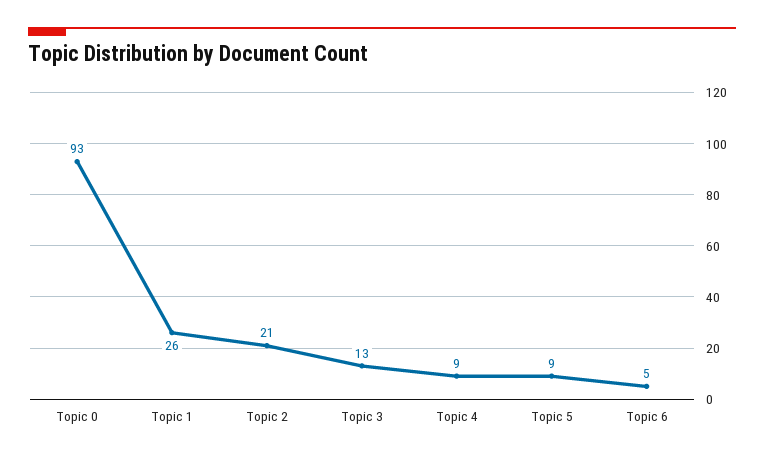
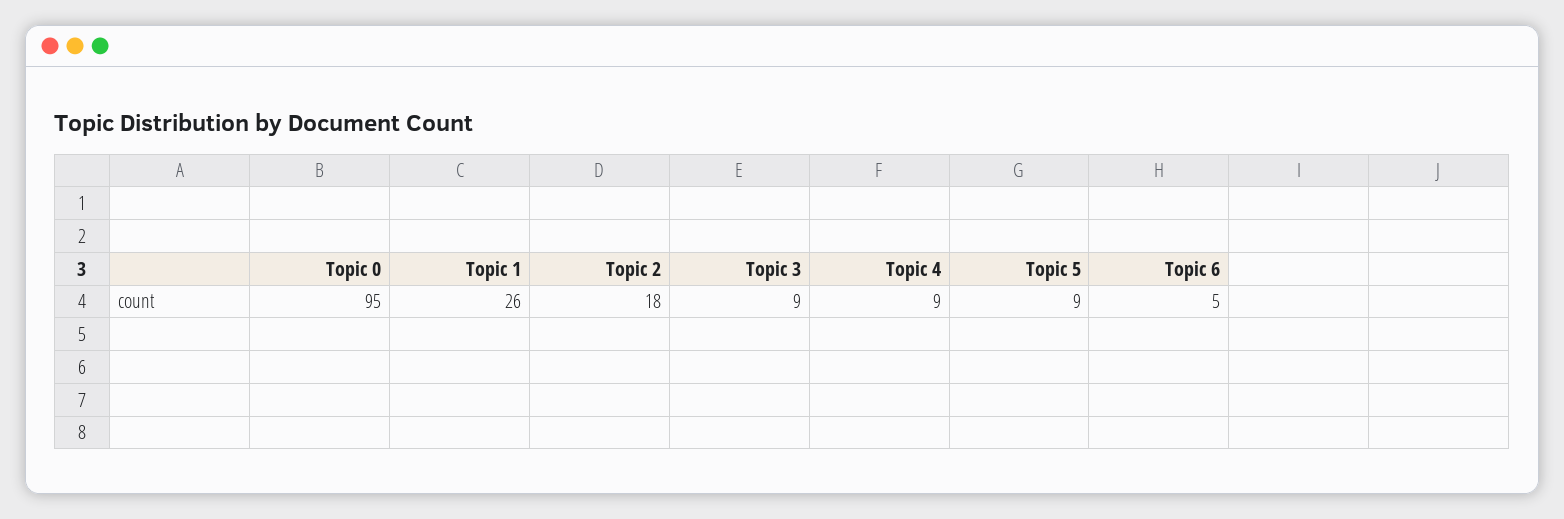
  {
-   "Topic 0": 93,
+   "Topic 0": 95,
    "Topic 1": 26,
-   "Topic 2": 21,
+   "Topic 2": 18,
-   "Topic 3": 13,
+   "Topic 3": 9,
    "Topic 4": 9,
    "Topic 5": 9,
    "Topic 6": 5
  }

